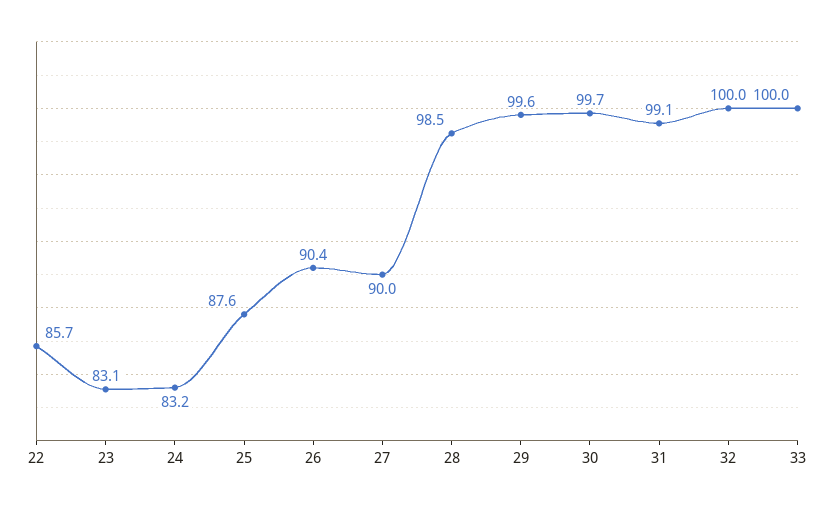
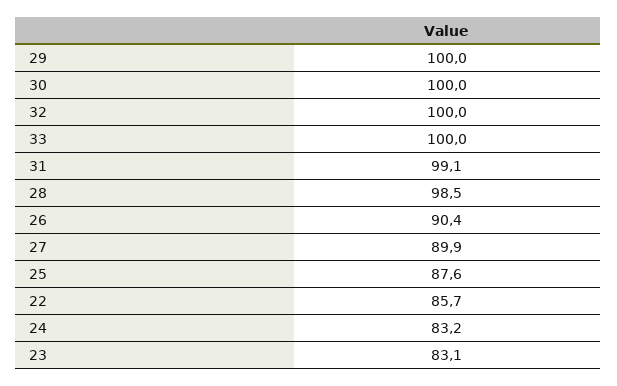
  {
    "22": 85.7,
    "23": 83.1,
    "24": 83.2,
    "25": 87.6,
    "26": 90.4,
-   "27": 90,
+   "27": 89.9,
    "28": 98.5,
-   "29": 99.6,
+   "29": 100,
-   "30": 99.7,
+   "30": 100,
    "31": 99.1,
    "32": 100,
    "33": 100
  }

